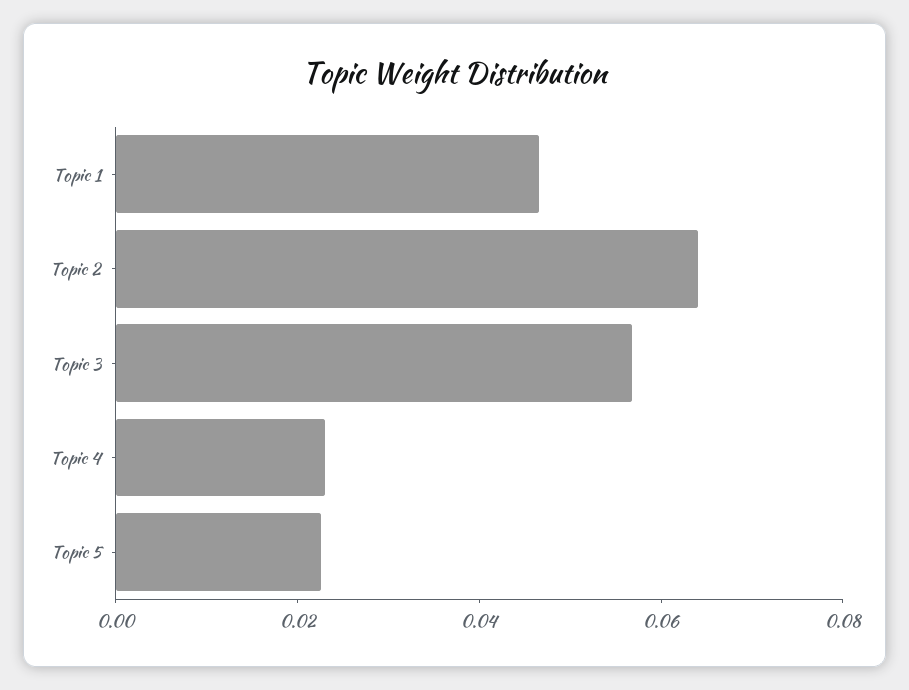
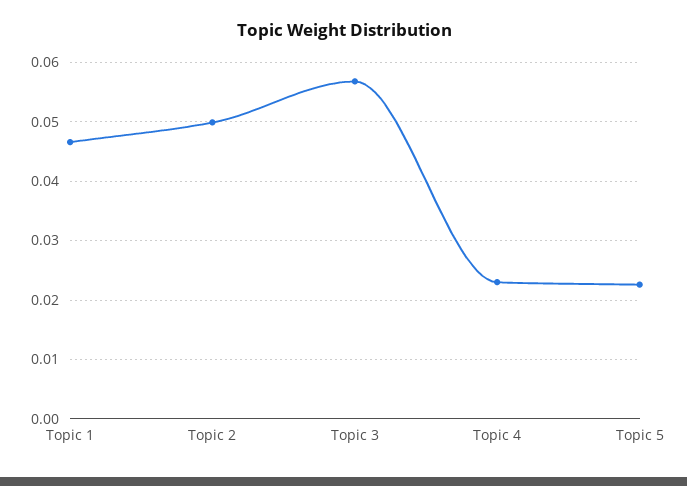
  {
    "Topic 1": 0.046,
-   "Topic 2": 0.065,
+   "Topic 2": 0.05,
    "Topic 3": 0.056,
    "Topic 4": 0.024,
    "Topic 5": 0.022
  }

